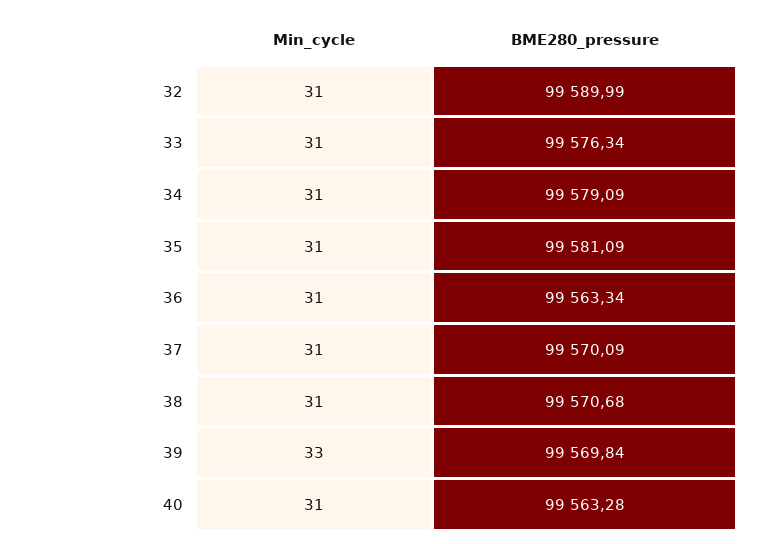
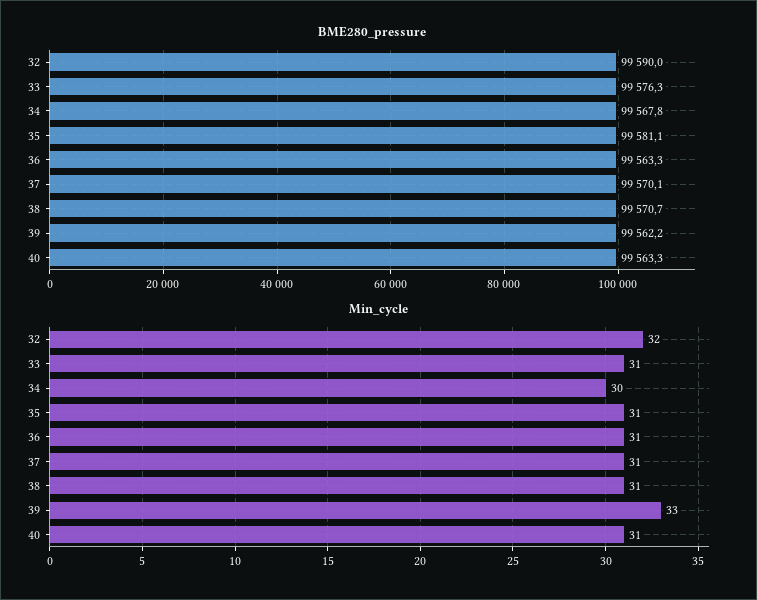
  {
    "Min_cycle": {
-     "32": 31,
+     "32": 32,
      "33": 31,
-     "34": 31,
+     "34": 30,
      "35": 31,
      "36": 31,
      "37": 31,
      "38": 31,
      "39": 33,
      "40": 31
    },
    "BME280_pressure": {
      "32": 99589.99,
      "33": 99576.34,
-     "34": 99579.09,
+     "34": 99567.8,
      "35": 99581.09,
      "36": 99563.34,
      "37": 99570.09,
      "38": 99570.68,
-     "39": 99569.84,
+     "39": 99562.2,
      "40": 99563.28
    }
  }

